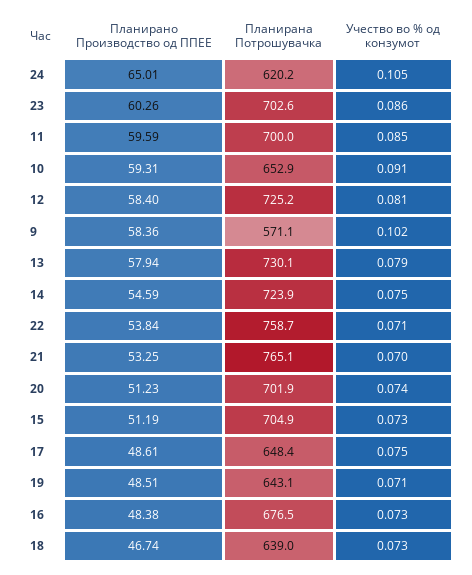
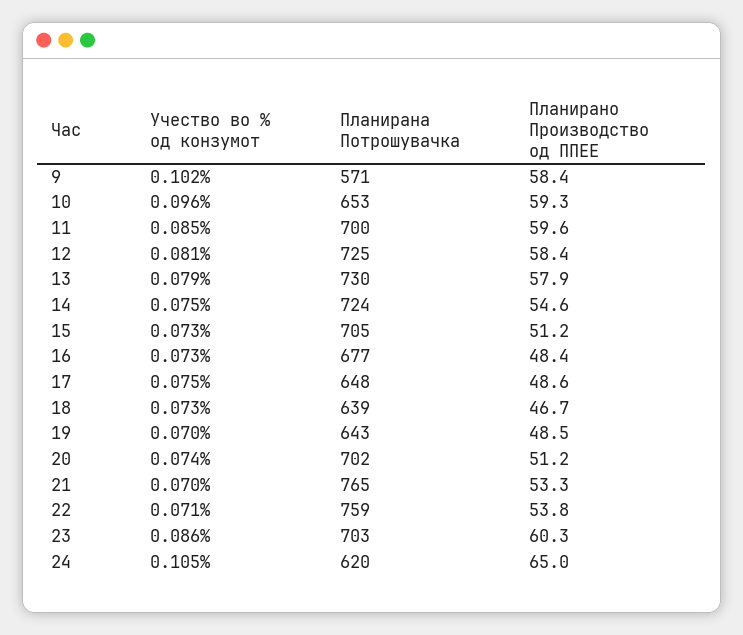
  {
    "Планирано Производство од ППЕЕ": {
      "24": 65.01,
      "23": 60.26,
      "11": 59.59,
      "10": 59.31,
      "12": 58.4,
      "9": 58.36,
      "13": 57.94,
      "14": 54.59,
      "22": 53.84,
      "21": 53.25,
      "20": 51.23,
      "15": 51.19,
      "17": 48.61,
      "19": 48.51,
      "16": 48.38,
      "18": 46.74
    },
    "Планирана Потрошувачка": {
      "24": 620.2,
      "23": 702.6,
      "11": 700,
      "10": 652.9,
      "12": 725.2,
      "9": 571.1,
      "13": 730.1,
      "14": 723.9,
      "22": 758.7,
      "21": 765.1,
      "20": 701.9,
      "15": 704.9,
      "17": 648.4,
      "19": 643.1,
      "16": 676.5,
      "18": 639
    },
    "Учество во % од конзумот": {
      "24": 0.105,
      "23": 0.086,
      "11": 0.085,
-     "10": 0.091,
+     "10": 0.096,
      "12": 0.081,
      "9": 0.102,
      "13": 0.079,
      "14": 0.075,
      "22": 0.071,
      "21": 0.07,
      "20": 0.074,
      "15": 0.073,
      "17": 0.075,
-     "19": 0.071,
+     "19": 0.07,
      "16": 0.073,
      "18": 0.073
    }
  }

